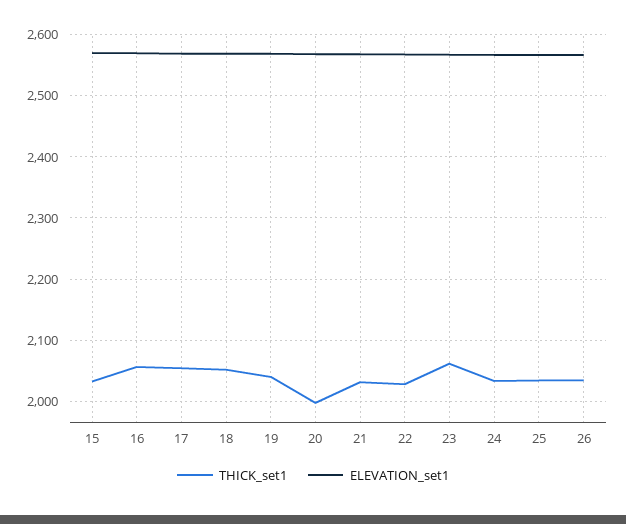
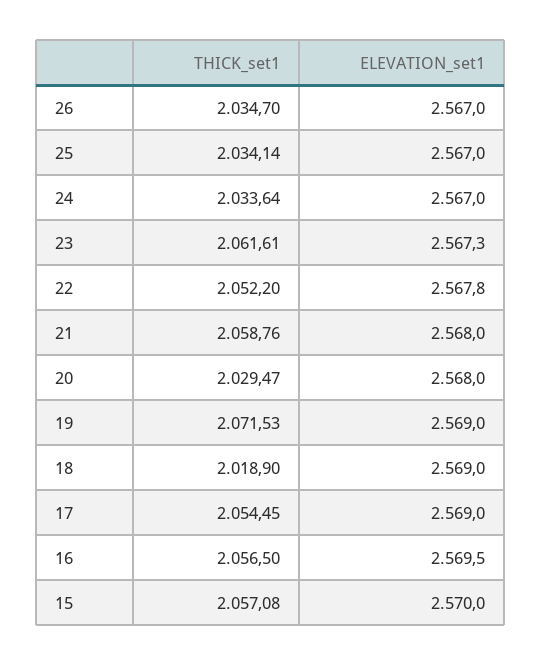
  {
    "THICK_set1": {
-     "15": 2030,
+     "15": 2057.08,
      "16": 2056.5,
      "17": 2054.45,
-     "18": 2050,
+     "18": 2018.9,
-     "19": 2040,
+     "19": 2071.53,
-     "20": 2000,
+     "20": 2029.47,
-     "21": 2030,
+     "21": 2058.76,
-     "22": 2030,
+     "22": 2052.2,
      "23": 2061.61,
      "24": 2033.64,
      "25": 2034.14,
      "26": 2034.7
    },
    "ELEVATION_set1": {
      "15": 2570,
      "16": 2569.5,
      "17": 2569,
      "18": 2569,
      "19": 2569,
      "20": 2568,
      "21": 2568,
      "22": 2567.8,
      "23": 2567.3,
      "24": 2567,
      "25": 2567,
      "26": 2567
    }
  }

